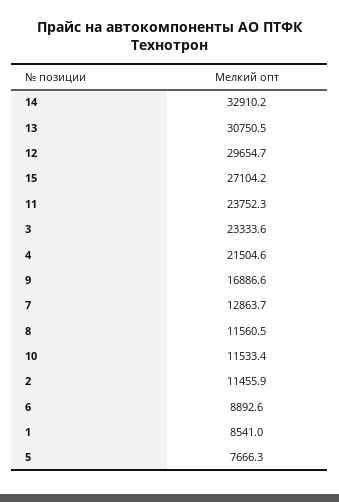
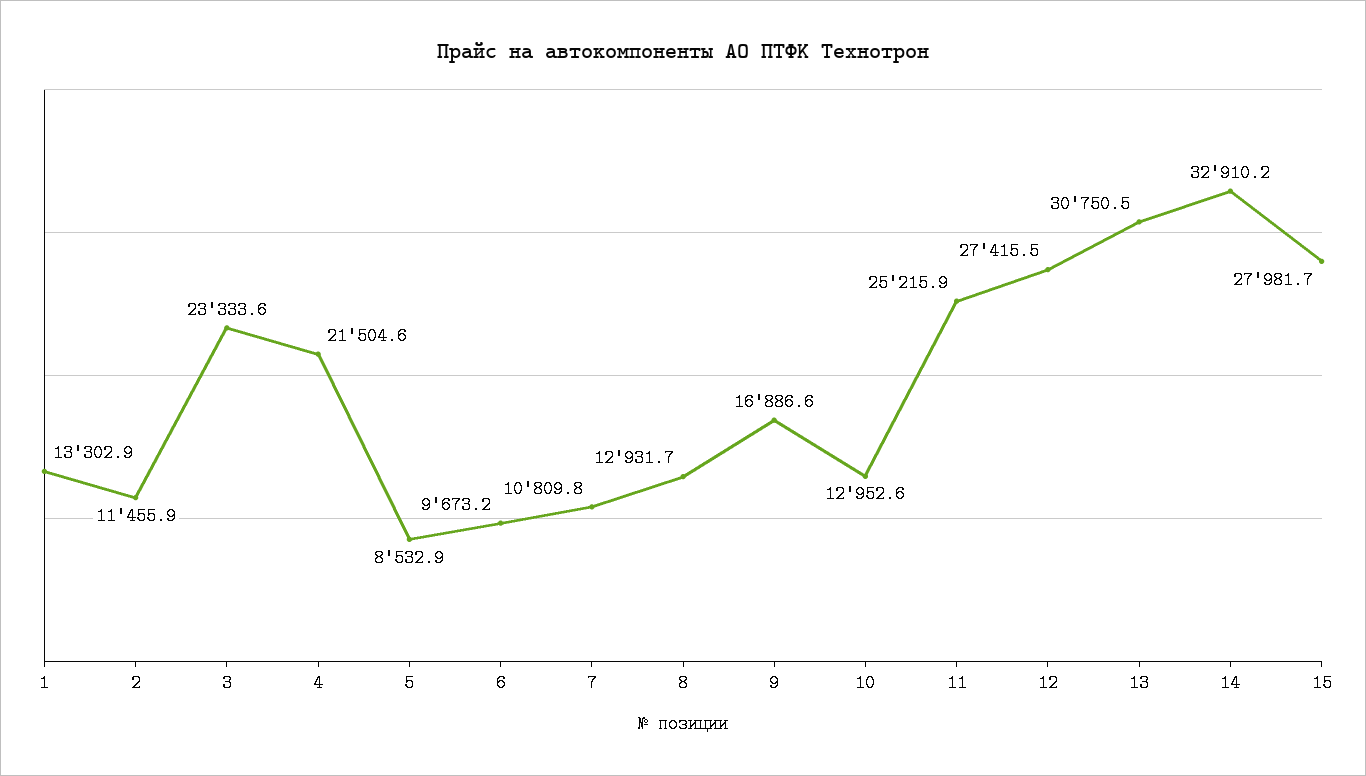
  {
    "14": 32910.2,
    "13": 30750.5,
-   "12": 29654.7,
+   "12": 27415.5,
-   "15": 27104.2,
+   "15": 27981.7,
-   "11": 23752.3,
+   "11": 25215.9,
    "3": 23333.6,
    "4": 21504.6,
    "9": 16886.6,
-   "7": 12863.7,
+   "7": 10809.8,
-   "8": 11560.5,
+   "8": 12931.7,
-   "10": 11533.4,
+   "10": 12952.6,
    "2": 11455.9,
-   "6": 8892.6,
+   "6": 9673.2,
-   "1": 8541,
+   "1": 13302.9,
-   "5": 7666.3
+   "5": 8532.9
  }

